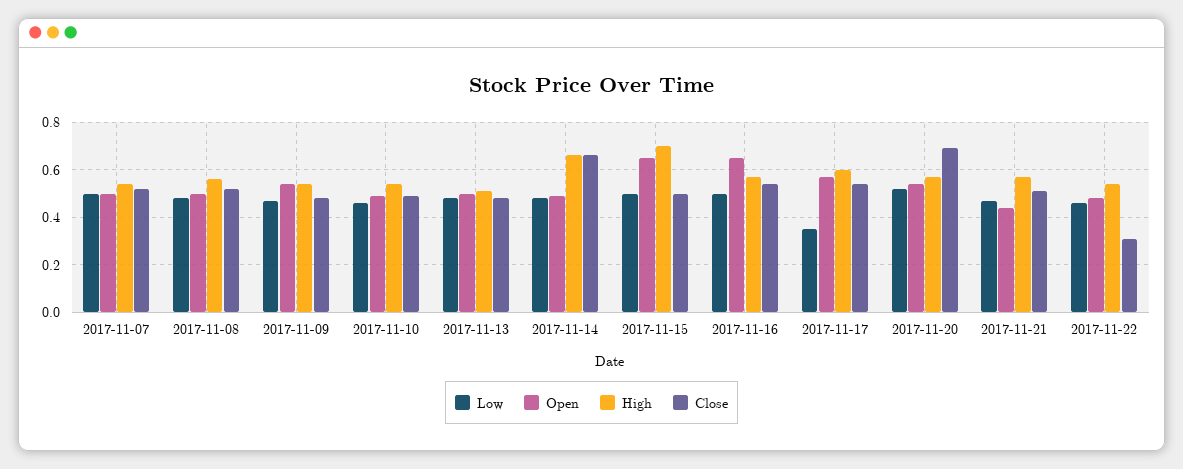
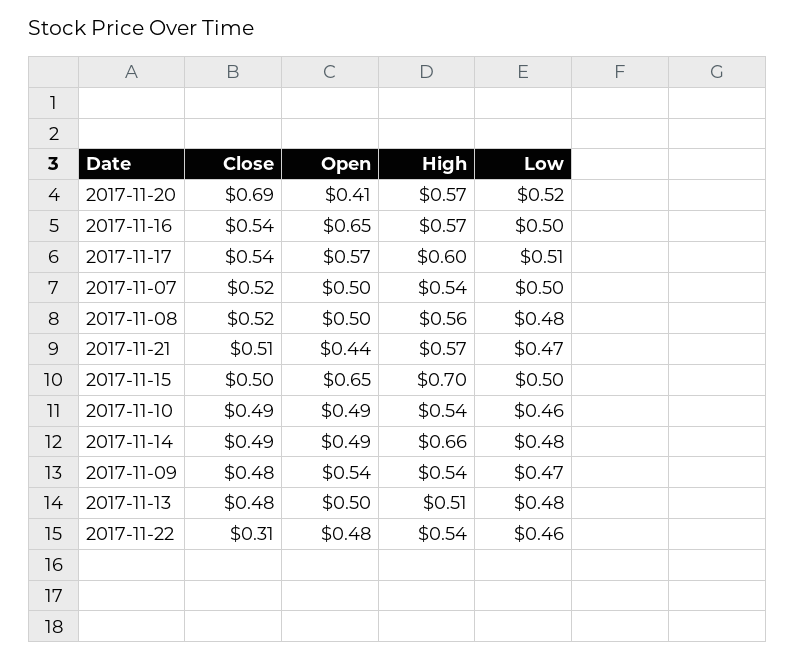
  {
    "Low": {
      "2017-11-07": 0.5,
      "2017-11-08": 0.48,
      "2017-11-09": 0.47,
      "2017-11-10": 0.46,
      "2017-11-13": 0.48,
      "2017-11-14": 0.48,
      "2017-11-15": 0.5,
      "2017-11-16": 0.5,
-     "2017-11-17": 0.35,
+     "2017-11-17": 0.51,
      "2017-11-20": 0.52,
      "2017-11-21": 0.47,
      "2017-11-22": 0.46
    },
    "Open": {
      "2017-11-07": 0.5,
      "2017-11-08": 0.5,
      "2017-11-09": 0.54,
      "2017-11-10": 0.49,
      "2017-11-13": 0.5,
      "2017-11-14": 0.49,
      "2017-11-15": 0.65,
      "2017-11-16": 0.65,
      "2017-11-17": 0.57,
-     "2017-11-20": 0.55,
+     "2017-11-20": 0.41,
      "2017-11-21": 0.44,
      "2017-11-22": 0.48
    },
    "High": {
      "2017-11-07": 0.54,
      "2017-11-08": 0.56,
      "2017-11-09": 0.54,
      "2017-11-10": 0.54,
      "2017-11-13": 0.51,
      "2017-11-14": 0.66,
      "2017-11-15": 0.7,
      "2017-11-16": 0.57,
      "2017-11-17": 0.6,
      "2017-11-20": 0.57,
      "2017-11-21": 0.57,
      "2017-11-22": 0.54
    },
    "Close": {
      "2017-11-07": 0.52,
      "2017-11-08": 0.52,
      "2017-11-09": 0.48,
      "2017-11-10": 0.49,
      "2017-11-13": 0.48,
-     "2017-11-14": 0.65,
+     "2017-11-14": 0.49,
      "2017-11-15": 0.5,
      "2017-11-16": 0.54,
      "2017-11-17": 0.54,
      "2017-11-20": 0.69,
      "2017-11-21": 0.51,
      "2017-11-22": 0.31
    }
  }

